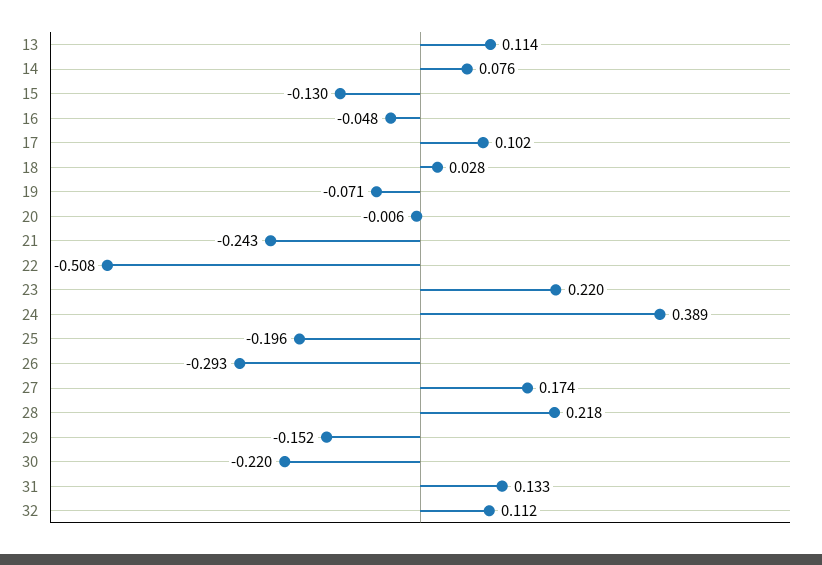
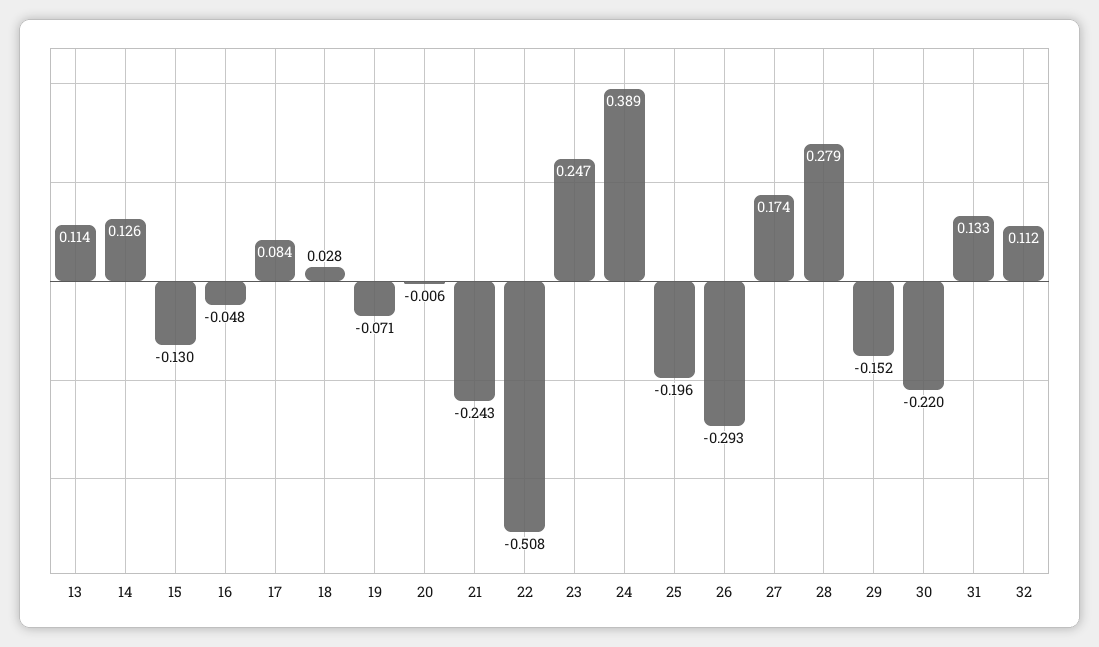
  {
    "13": 0.114,
-   "14": 0.076,
+   "14": 0.126,
    "15": -0.13,
    "16": -0.048,
-   "17": 0.102,
+   "17": 0.084,
    "18": 0.028,
    "19": -0.071,
    "20": -0.006,
    "21": -0.243,
    "22": -0.508,
-   "23": 0.22,
+   "23": 0.247,
    "24": 0.389,
    "25": -0.196,
    "26": -0.293,
    "27": 0.174,
-   "28": 0.218,
+   "28": 0.279,
    "29": -0.152,
    "30": -0.22,
    "31": 0.133,
    "32": 0.112
  }

